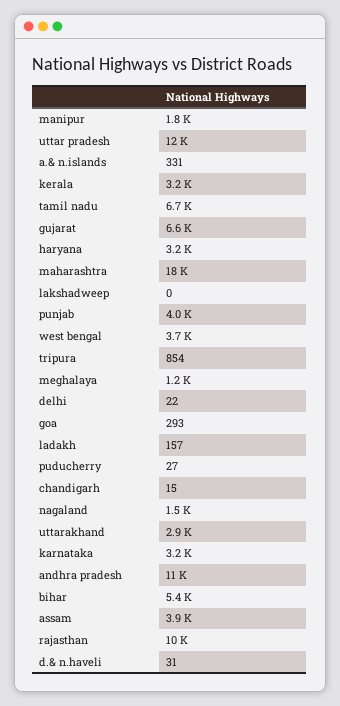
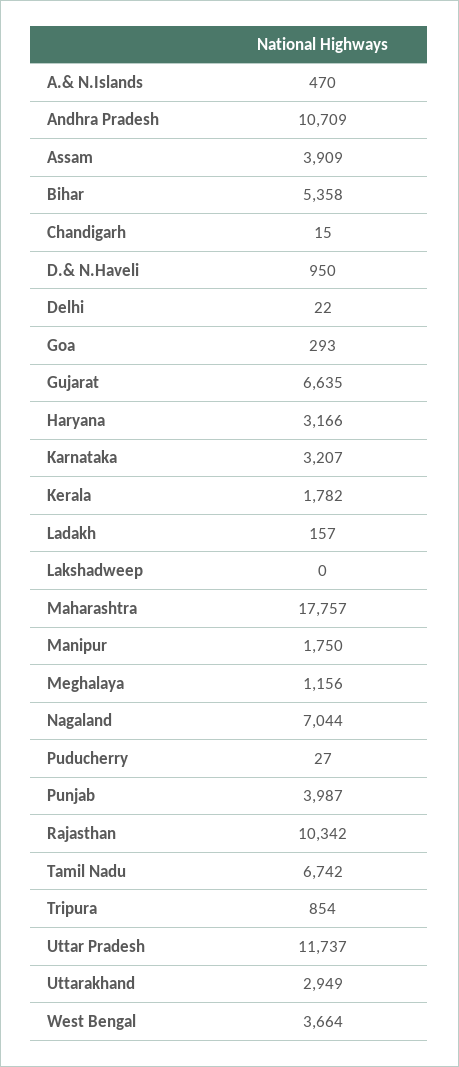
  {
    "manipur": 1750,
    "uttar pradesh": 11737,
-   "a.& n.islands": 331,
+   "a.& n.islands": 470,
-   "kerala": 3200,
+   "kerala": 1782,
    "tamil nadu": 6742,
    "gujarat": 6635,
    "haryana": 3166,
    "maharashtra": 17757,
    "lakshadweep": 0,
    "punjab": 3987,
    "west bengal": 3664,
    "tripura": 854,
    "meghalaya": 1156,
    "delhi": 22,
    "goa": 293,
    "ladakh": 157,
    "puducherry": 27,
    "chandigarh": 15,
-   "nagaland": 1500,
+   "nagaland": 7044,
    "uttarakhand": 2949,
    "karnataka": 3207,
    "andhra pradesh": 10709,
    "bihar": 5358,
    "assam": 3909,
    "rajasthan": 10342,
-   "d.& n.haveli": 31
+   "d.& n.haveli": 950
  }

